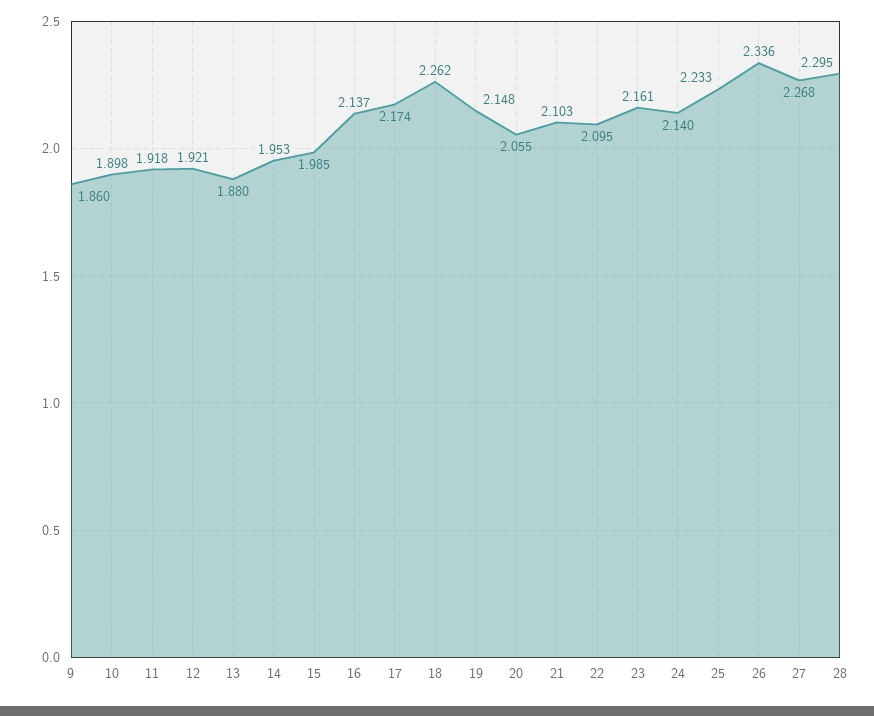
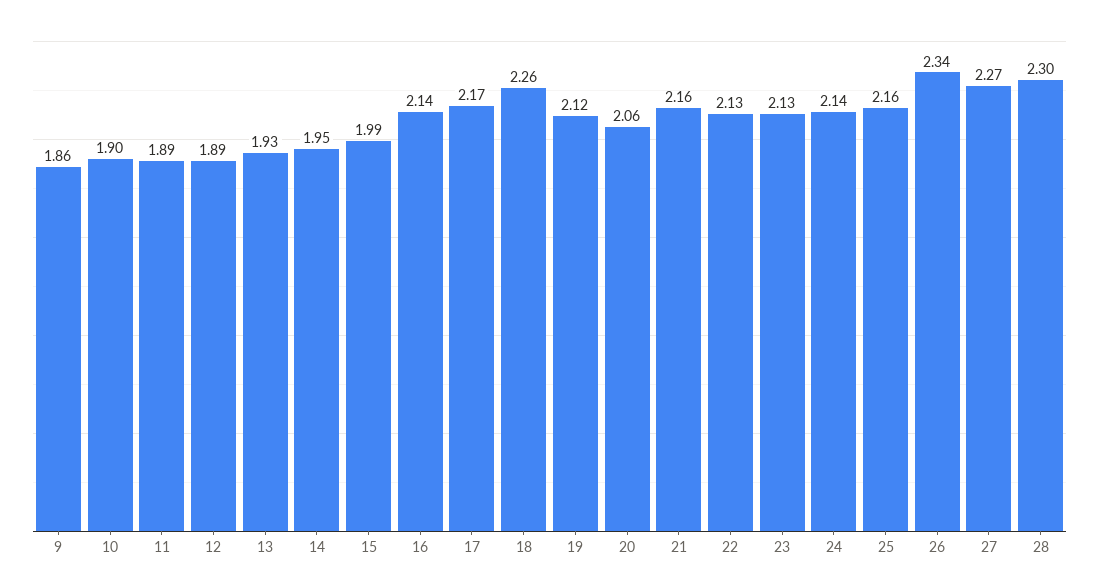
  {
    "9": 1.86,
    "10": 1.898,
-   "11": 1.918,
+   "11": 1.89,
-   "12": 1.921,
+   "12": 1.89,
-   "13": 1.88,
+   "13": 1.93,
    "14": 1.953,
    "15": 1.985,
    "16": 2.137,
    "17": 2.174,
    "18": 2.262,
-   "19": 2.148,
+   "19": 2.12,
    "20": 2.055,
-   "21": 2.103,
+   "21": 2.16,
-   "22": 2.095,
+   "22": 2.13,
-   "23": 2.161,
+   "23": 2.13,
    "24": 2.14,
-   "25": 2.233,
+   "25": 2.16,
    "26": 2.336,
    "27": 2.268,
    "28": 2.295
  }

